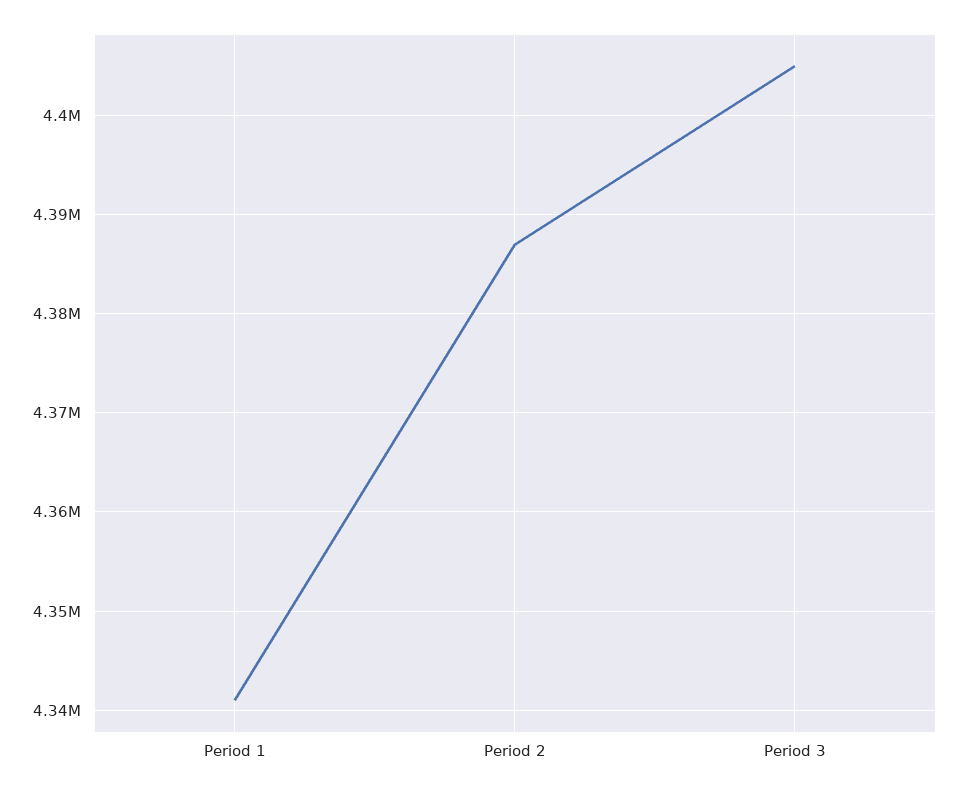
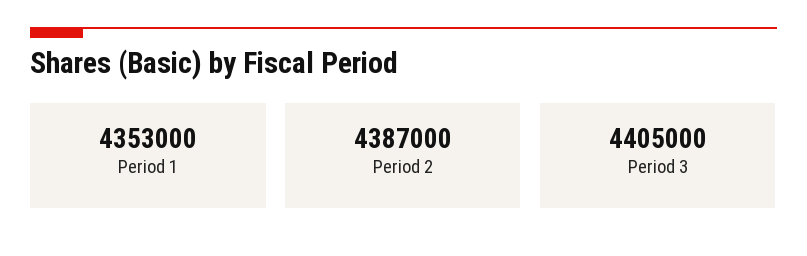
  {
-   "Period 1": 4341000,
+   "Period 1": 4353000,
    "Period 2": 4387000,
    "Period 3": 4405000
  }

